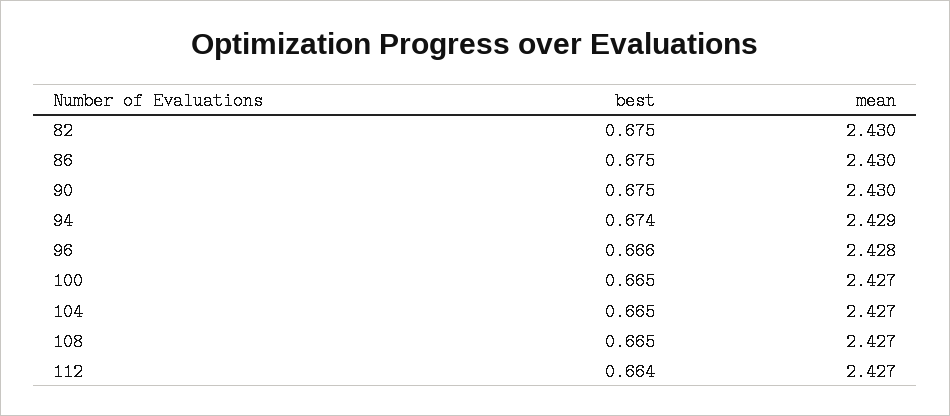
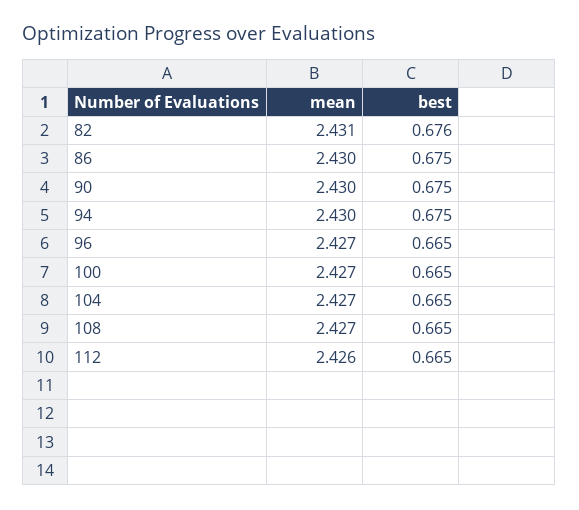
  {
    "best": {
-     "82": 0.675,
+     "82": 0.676,
      "86": 0.675,
      "90": 0.675,
-     "94": 0.674,
+     "94": 0.675,
-     "96": 0.666,
+     "96": 0.665,
      "100": 0.665,
      "104": 0.665,
      "108": 0.665,
-     "112": 0.664
+     "112": 0.665
    },
    "mean": {
-     "82": 2.43,
+     "82": 2.431,
      "86": 2.43,
      "90": 2.43,
-     "94": 2.429,
+     "94": 2.43,
-     "96": 2.428,
+     "96": 2.427,
      "100": 2.427,
      "104": 2.427,
      "108": 2.427,
-     "112": 2.427
+     "112": 2.426
    }
  }

